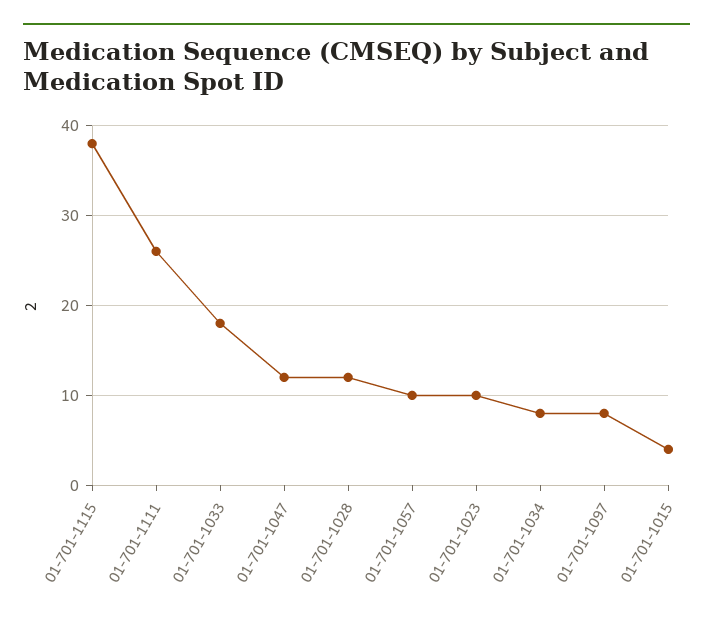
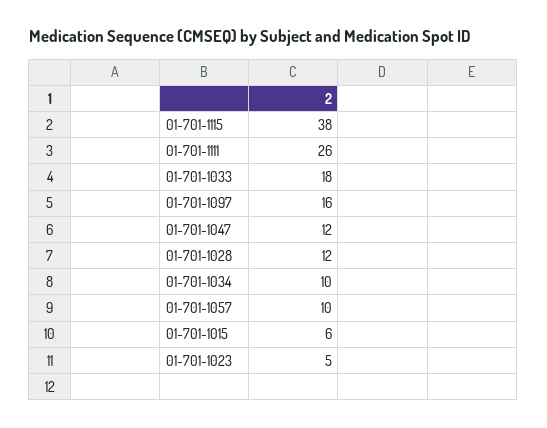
  {
    "01-701-1115": 38,
    "01-701-1111": 26,
    "01-701-1033": 18,
    "01-701-1047": 12,
    "01-701-1028": 12,
    "01-701-1057": 10,
-   "01-701-1023": 10,
+   "01-701-1023": 5,
-   "01-701-1034": 8,
+   "01-701-1034": 10,
-   "01-701-1097": 8,
+   "01-701-1097": 16,
-   "01-701-1015": 4
+   "01-701-1015": 6
  }

